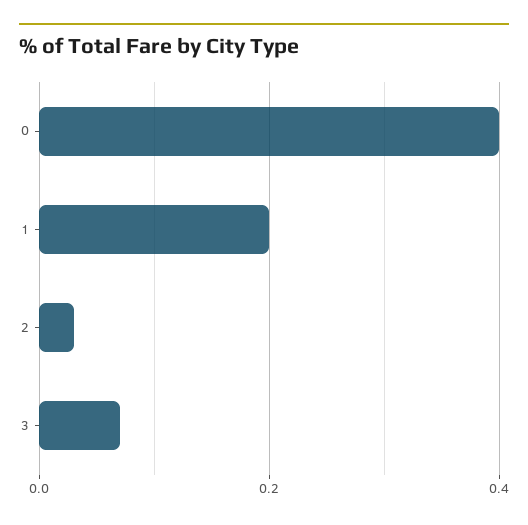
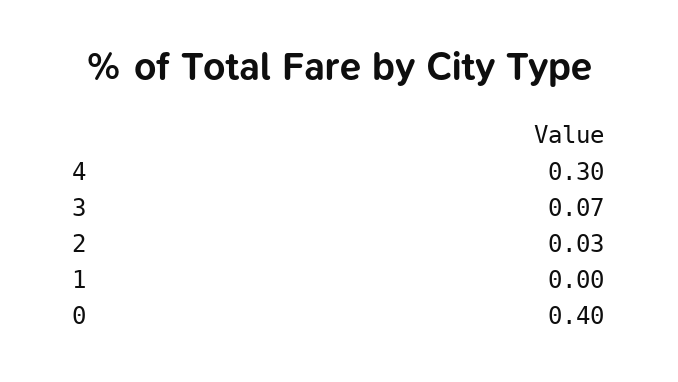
  {
    "0": 0.4,
-   "1": 0.2,
+   "1": 0,
    "2": 0.03,
-   "3": 0.07
+   "3": 0.07,
+   "4": 0.3
  }

